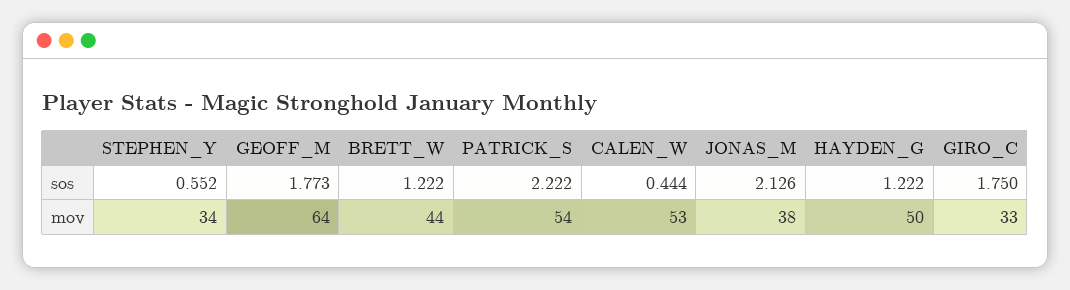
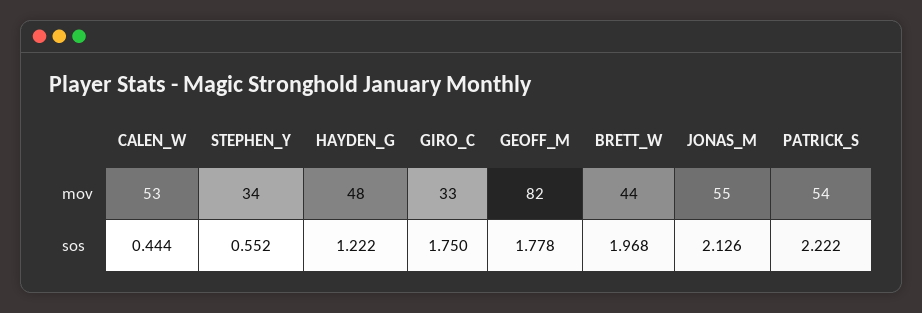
  {
    "STEPHEN_Y": {
      "sos": 0.552,
      "mov": 34
    },
    "GEOFF_M": {
-     "sos": 1.773,
+     "sos": 1.778,
-     "mov": 64
+     "mov": 82
    },
    "BRETT_W": {
-     "sos": 1.222,
+     "sos": 1.968,
      "mov": 44
    },
    "PATRICK_S": {
      "sos": 2.222,
      "mov": 54
    },
    "CALEN_W": {
      "sos": 0.444,
      "mov": 53
    },
    "JONAS_M": {
      "sos": 2.126,
-     "mov": 38
+     "mov": 55
    },
    "HAYDEN_G": {
      "sos": 1.222,
-     "mov": 50
+     "mov": 48
    },
    "GIRO_C": {
      "sos": 1.75,
      "mov": 33
    }
  }

